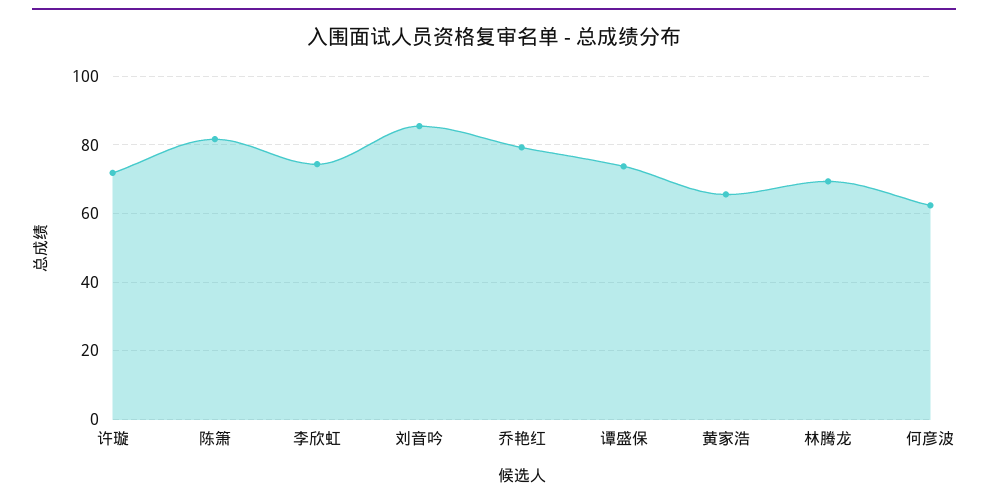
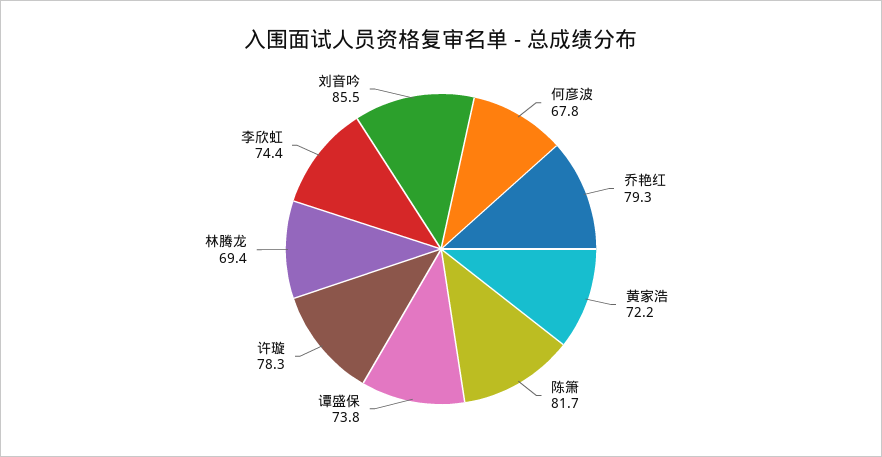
  {
-   "许璇": 72,
+   "许璇": 78.3,
    "陈箫": 81.7,
    "李欣虹": 74.4,
    "刘音吟": 85.5,
    "乔艳红": 79.3,
    "谭盛保": 73.8,
-   "黄家浩": 66,
+   "黄家浩": 72.2,
    "林腾龙": 69.4,
-   "何彦波": 62
+   "何彦波": 67.8
  }

